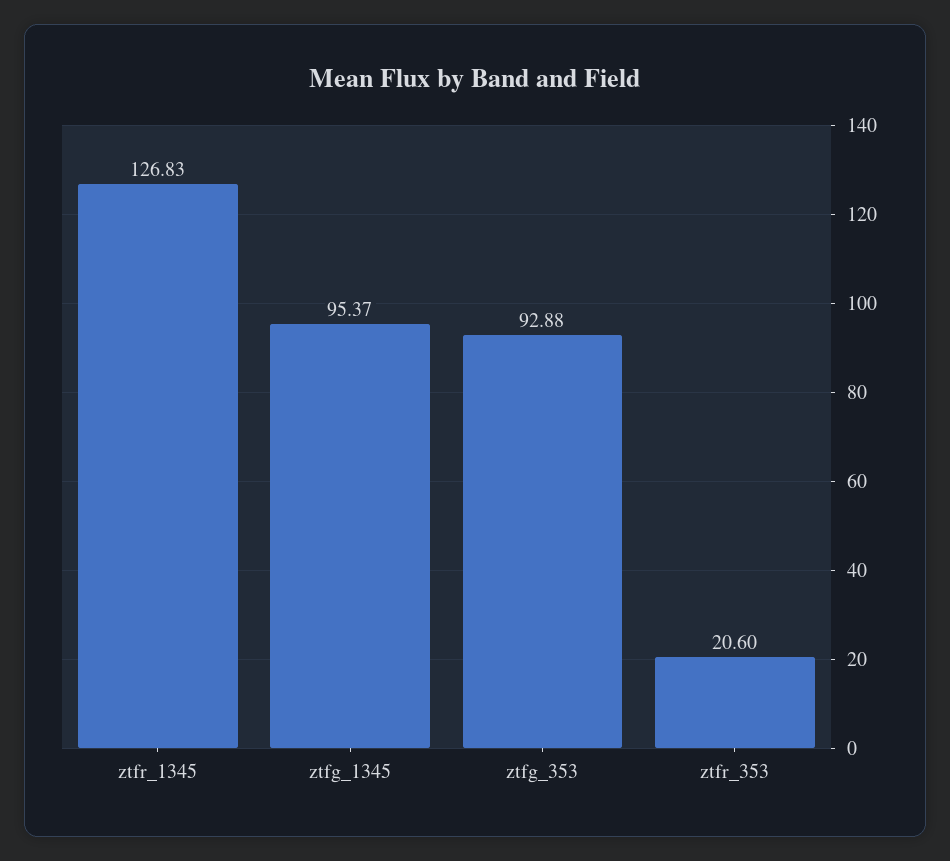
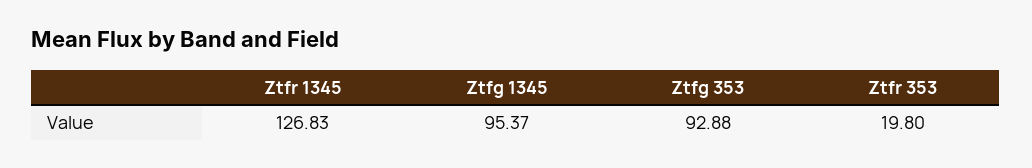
  {
    "ztfr_1345": 126.83,
    "ztfg_1345": 95.37,
    "ztfg_353": 92.88,
-   "ztfr_353": 20.6
+   "ztfr_353": 19.8
  }

